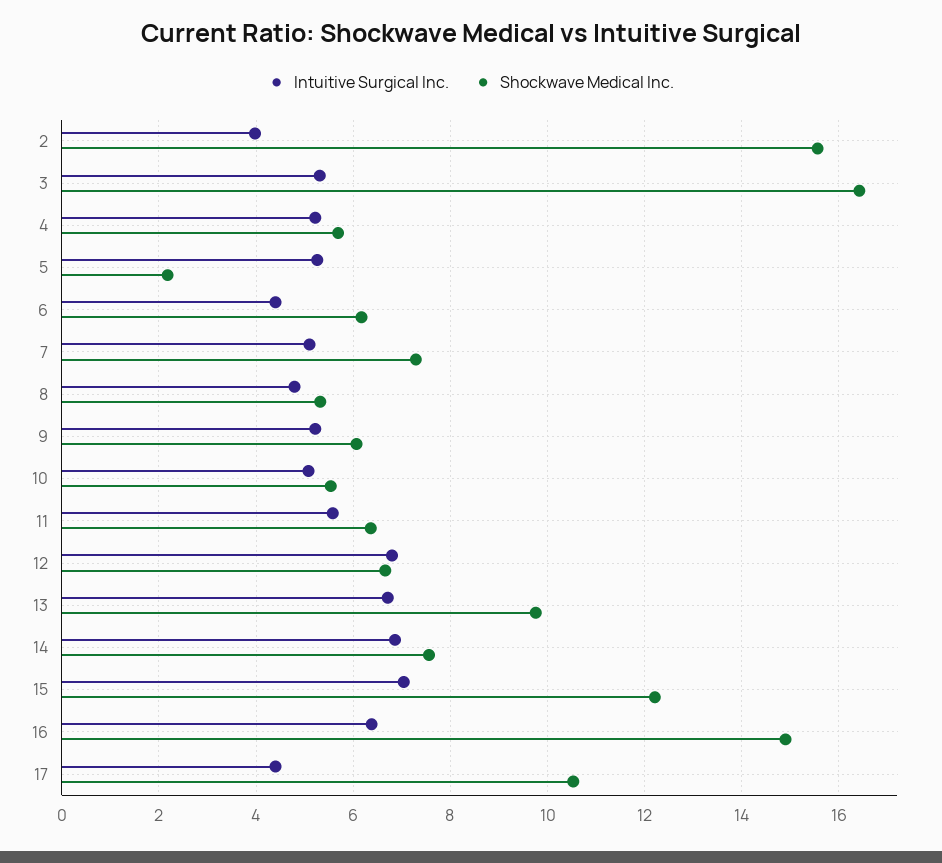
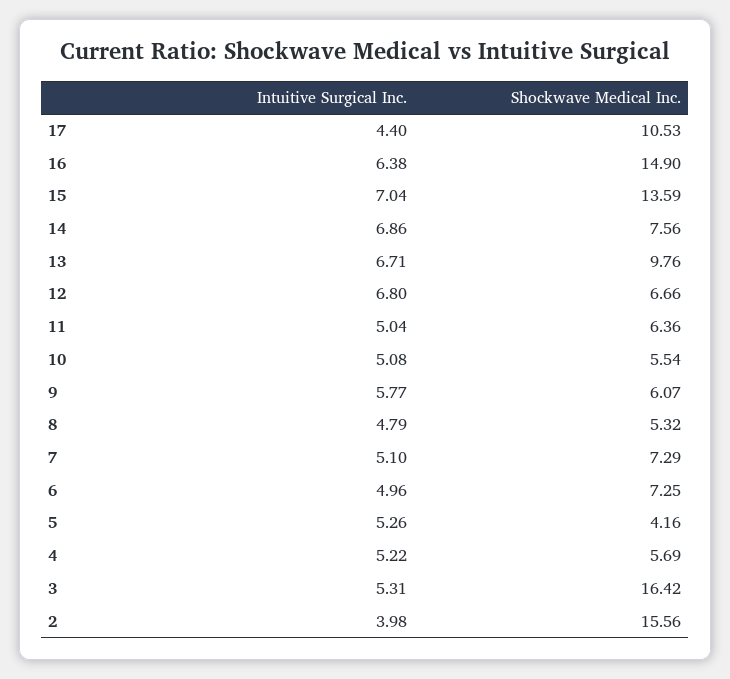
  {
    "Intuitive Surgical Inc.": {
      "2": 3.98,
      "3": 5.31,
      "4": 5.22,
      "5": 5.26,
-     "6": 4.4,
+     "6": 4.96,
      "7": 5.1,
      "8": 4.79,
-     "9": 5.2,
+     "9": 5.77,
      "10": 5.08,
-     "11": 5.6,
+     "11": 5.04,
      "12": 6.8,
      "13": 6.71,
      "14": 6.86,
      "15": 7.04,
      "16": 6.38,
      "17": 4.4
    },
    "Shockwave Medical Inc.": {
      "2": 15.56,
      "3": 16.42,
      "4": 5.69,
-     "5": 2.2,
+     "5": 4.16,
-     "6": 6.2,
+     "6": 7.25,
      "7": 7.29,
      "8": 5.32,
      "9": 6.07,
      "10": 5.54,
      "11": 6.36,
      "12": 6.66,
      "13": 9.76,
      "14": 7.56,
-     "15": 12.2,
+     "15": 13.59,
      "16": 14.9,
      "17": 10.53
    }
  }

